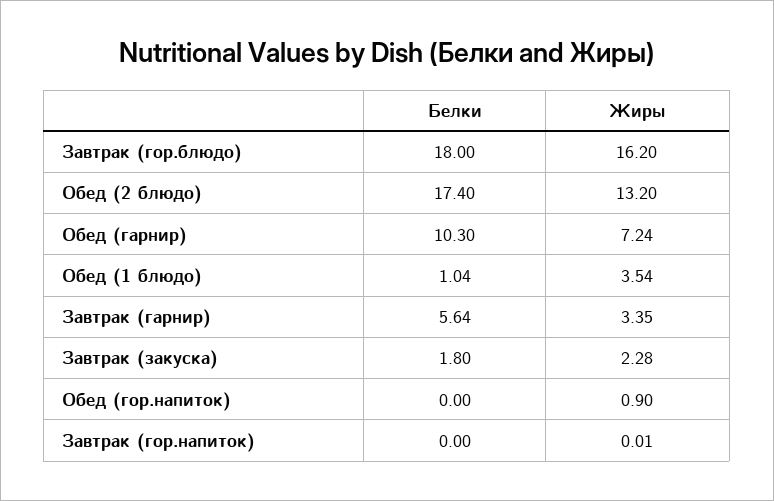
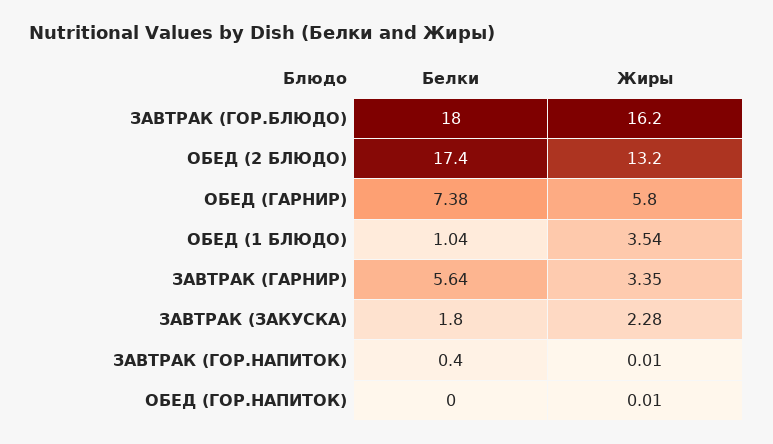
  {
    "Белки": {
      "Завтрак (гор.блюдо)": 18,
      "Обед (2 блюдо)": 17.4,
-     "Обед (гарнир)": 10.3,
+     "Обед (гарнир)": 7.38,
      "Обед (1 блюдо)": 1.04,
      "Завтрак (гарнир)": 5.64,
      "Завтрак (закуска)": 1.8,
      "Обед (гор.напиток)": 0,
-     "Завтрак (гор.напиток)": 0
+     "Завтрак (гор.напиток)": 0.4
    },
    "Жиры": {
      "Завтрак (гор.блюдо)": 16.2,
      "Обед (2 блюдо)": 13.2,
-     "Обед (гарнир)": 7.24,
+     "Обед (гарнир)": 5.8,
      "Обед (1 блюдо)": 3.54,
      "Завтрак (гарнир)": 3.35,
      "Завтрак (закуска)": 2.28,
-     "Обед (гор.напиток)": 0.9,
+     "Обед (гор.напиток)": 0.01,
      "Завтрак (гор.напиток)": 0.01
    }
  }

